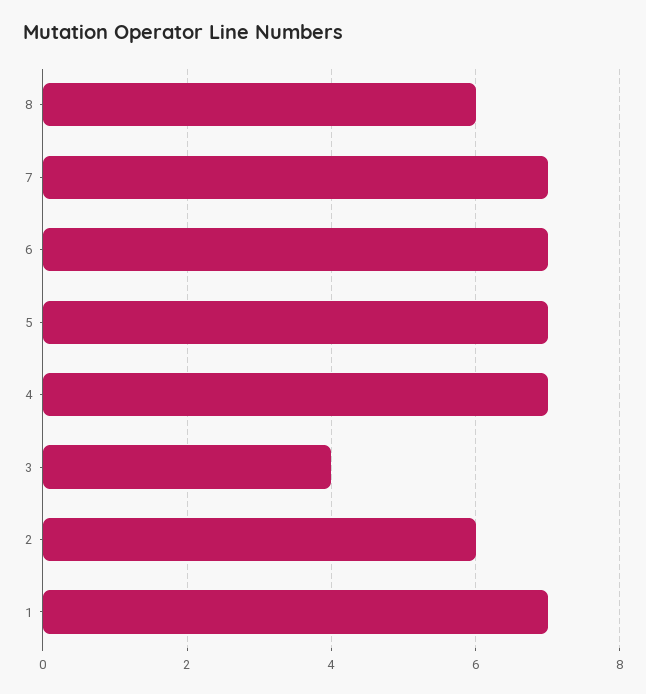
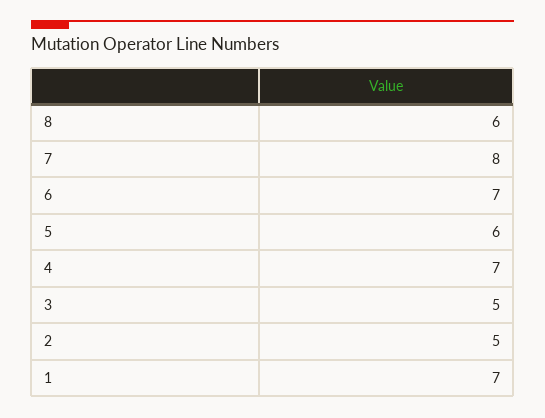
  {
    "8": 6,
-   "7": 7,
+   "7": 8,
    "6": 7,
-   "5": 7,
+   "5": 6,
    "4": 7,
-   "3": 4,
+   "3": 5,
-   "2": 6,
+   "2": 5,
    "1": 7
  }

